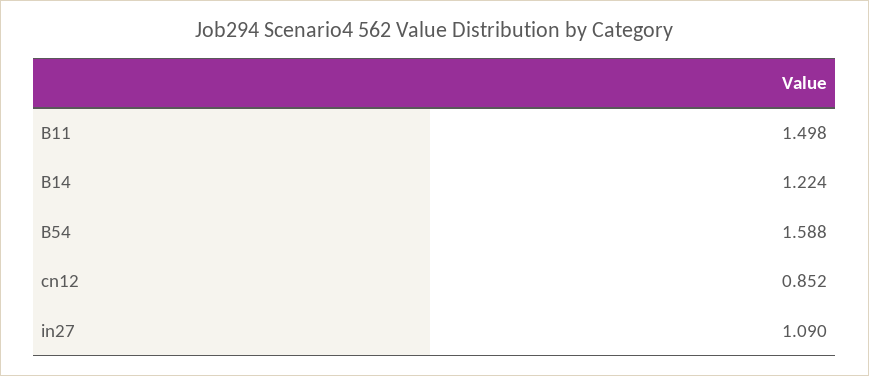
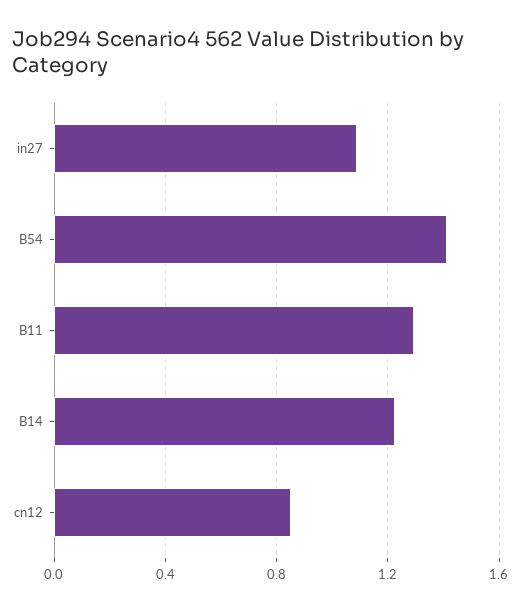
  {
-   "B11": 1.498,
+   "B11": 1.3,
    "B14": 1.224,
-   "B54": 1.588,
+   "B54": 1.4,
    "cn12": 0.852,
    "in27": 1.09
  }

